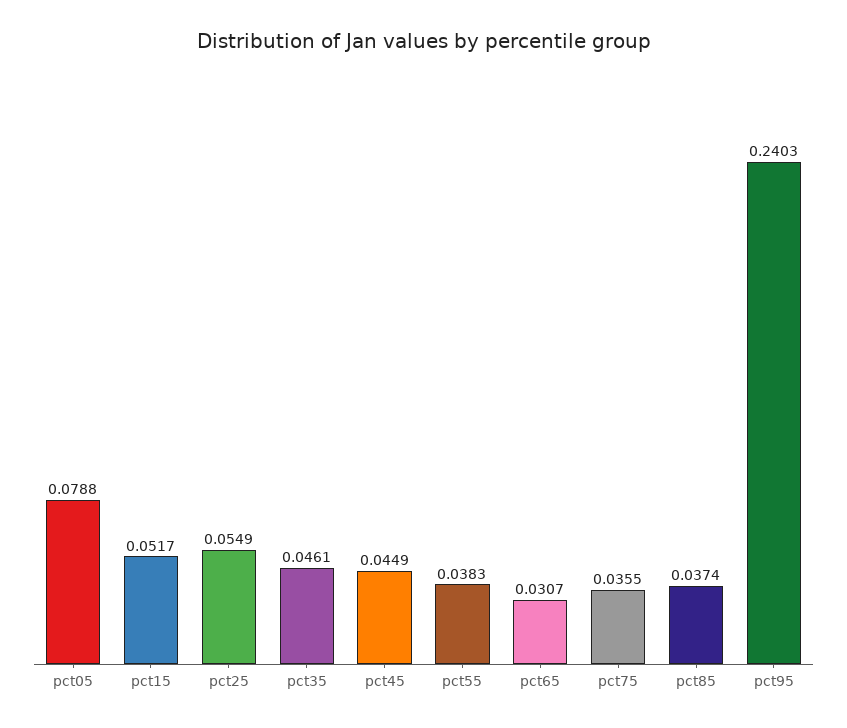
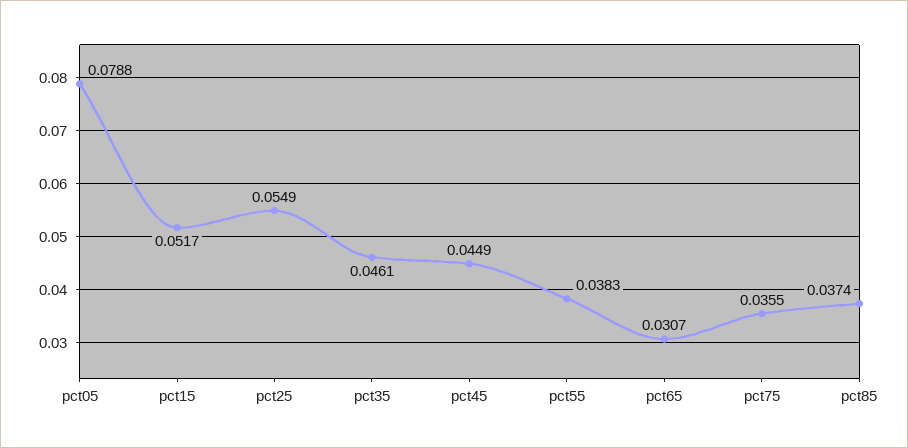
  {
    "pct05": 0.0788,
    "pct15": 0.0517,
    "pct25": 0.0549,
    "pct35": 0.0461,
    "pct45": 0.0449,
    "pct55": 0.0383,
    "pct65": 0.0307,
    "pct75": 0.0355,
-   "pct85": 0.0374,
+   "pct85": 0.0374
-   "pct95": 0.2403
  }

